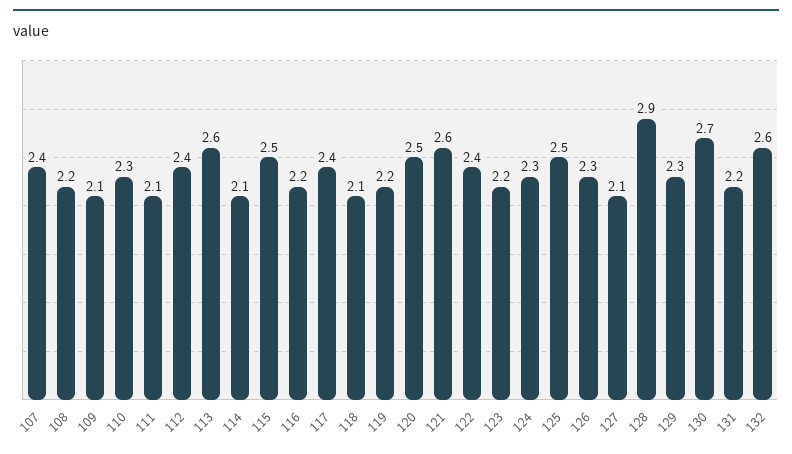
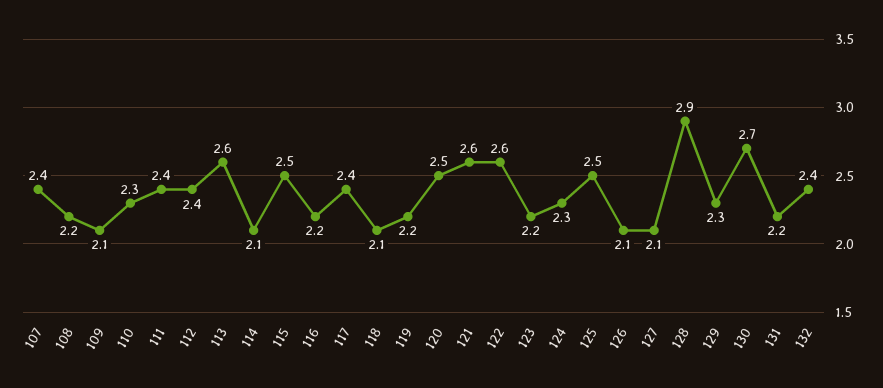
  {
    "107": 2.4,
    "108": 2.2,
    "109": 2.1,
    "110": 2.3,
-   "111": 2.1,
+   "111": 2.4,
    "112": 2.4,
    "113": 2.6,
    "114": 2.1,
    "115": 2.5,
    "116": 2.2,
    "117": 2.4,
    "118": 2.1,
    "119": 2.2,
    "120": 2.5,
    "121": 2.6,
-   "122": 2.4,
+   "122": 2.6,
    "123": 2.2,
    "124": 2.3,
    "125": 2.5,
-   "126": 2.3,
+   "126": 2.1,
    "127": 2.1,
    "128": 2.9,
    "129": 2.3,
    "130": 2.7,
    "131": 2.2,
-   "132": 2.6
+   "132": 2.4
  }

